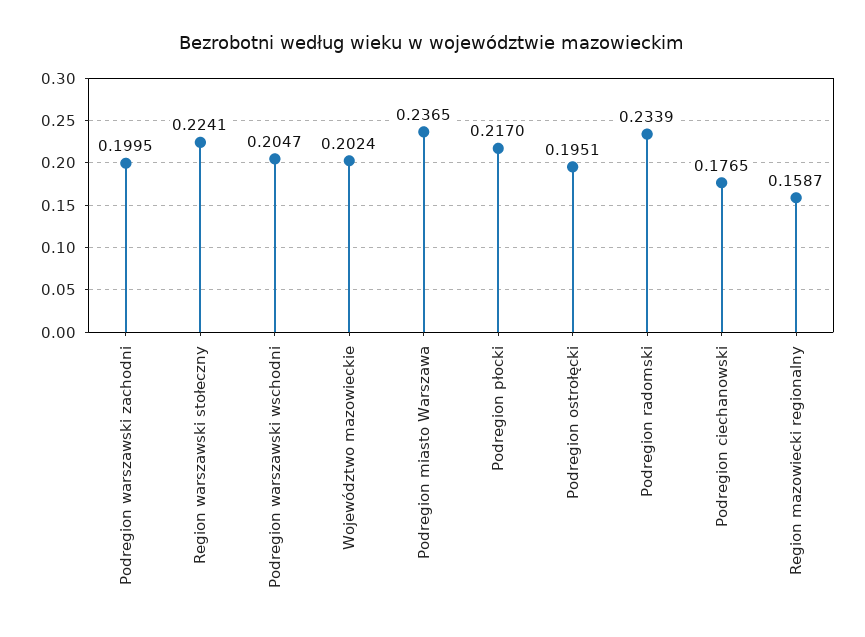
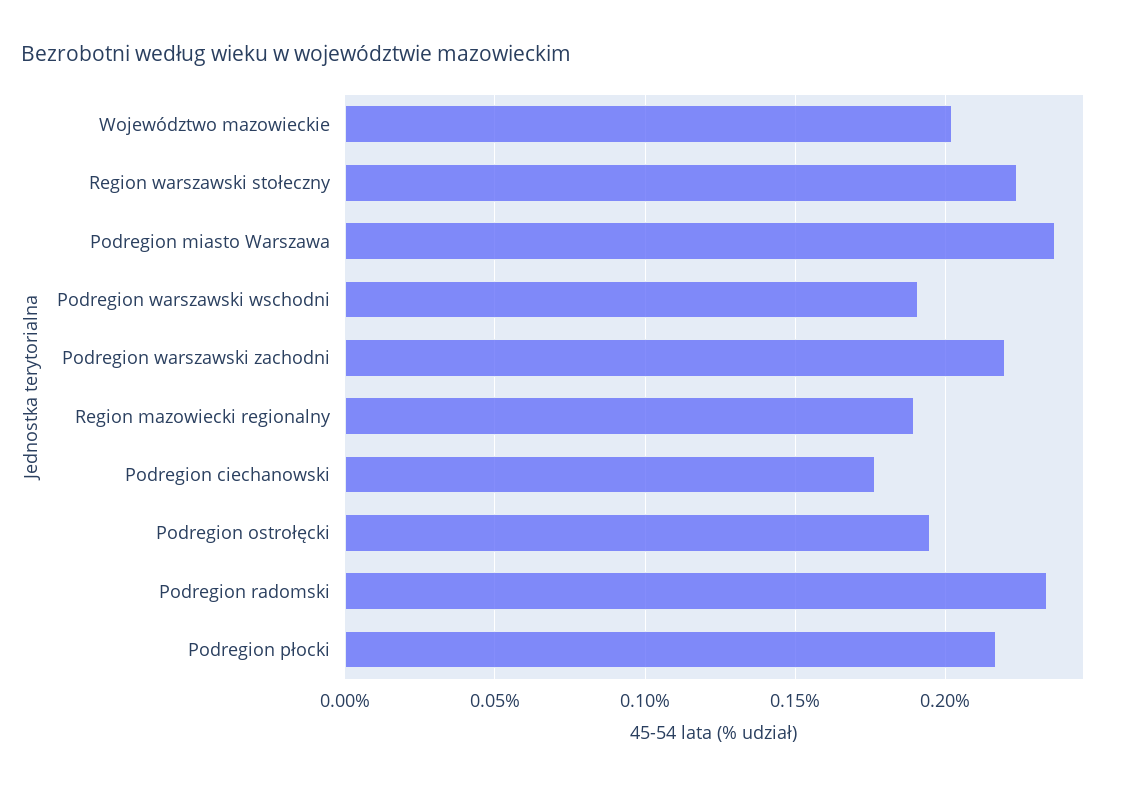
  {
-   "Podregion warszawski zachodni": 0.1995,
+   "Podregion warszawski zachodni": 0.22,
    "Region warszawski stołeczny": 0.2241,
-   "Podregion warszawski wschodni": 0.2047,
+   "Podregion warszawski wschodni": 0.19,
    "Województwo mazowieckie": 0.2024,
    "Podregion miasto Warszawa": 0.2365,
    "Podregion płocki": 0.217,
    "Podregion ostrołęcki": 0.1951,
    "Podregion radomski": 0.2339,
    "Podregion ciechanowski": 0.1765,
-   "Region mazowiecki regionalny": 0.1587
+   "Region mazowiecki regionalny": 0.19
  }

